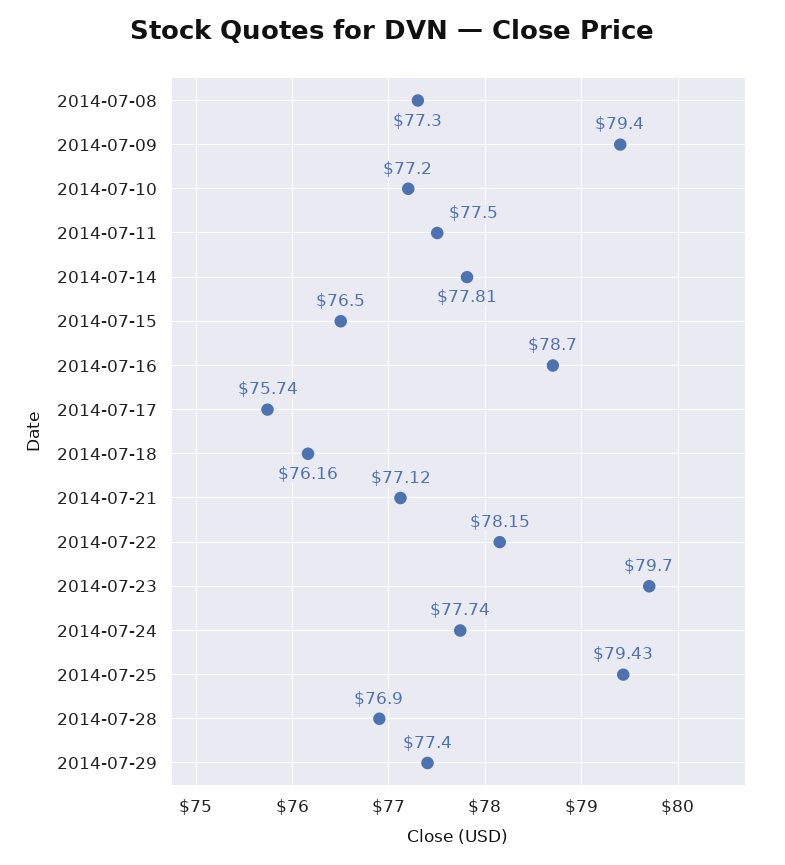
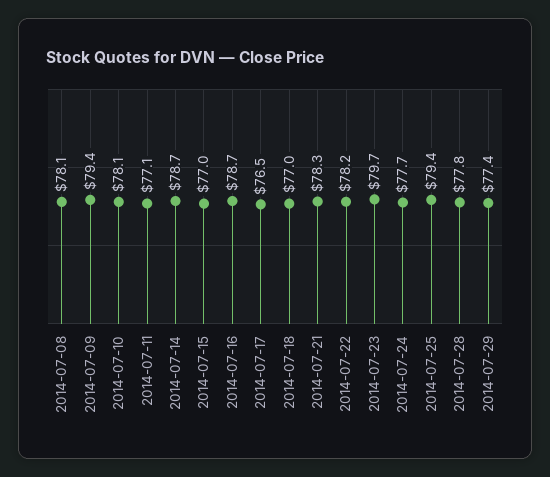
  {
-   "2014-07-08": 77.3,
+   "2014-07-08": 78.1,
    "2014-07-09": 79.4,
-   "2014-07-10": 77.2,
+   "2014-07-10": 78.1,
-   "2014-07-11": 77.5,
+   "2014-07-11": 77.1,
-   "2014-07-14": 77.81,
+   "2014-07-14": 78.7,
-   "2014-07-15": 76.5,
+   "2014-07-15": 77,
    "2014-07-16": 78.7,
-   "2014-07-17": 75.74,
+   "2014-07-17": 76.5,
-   "2014-07-18": 76.16,
+   "2014-07-18": 77,
-   "2014-07-21": 77.12,
+   "2014-07-21": 78.3,
    "2014-07-22": 78.15,
    "2014-07-23": 79.7,
    "2014-07-24": 77.74,
    "2014-07-25": 79.43,
-   "2014-07-28": 76.9,
+   "2014-07-28": 77.8,
    "2014-07-29": 77.4
  }

